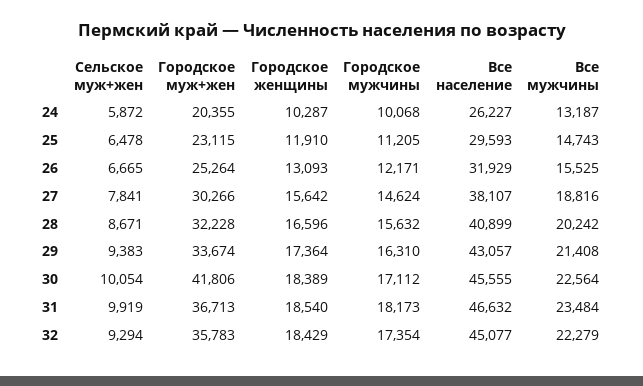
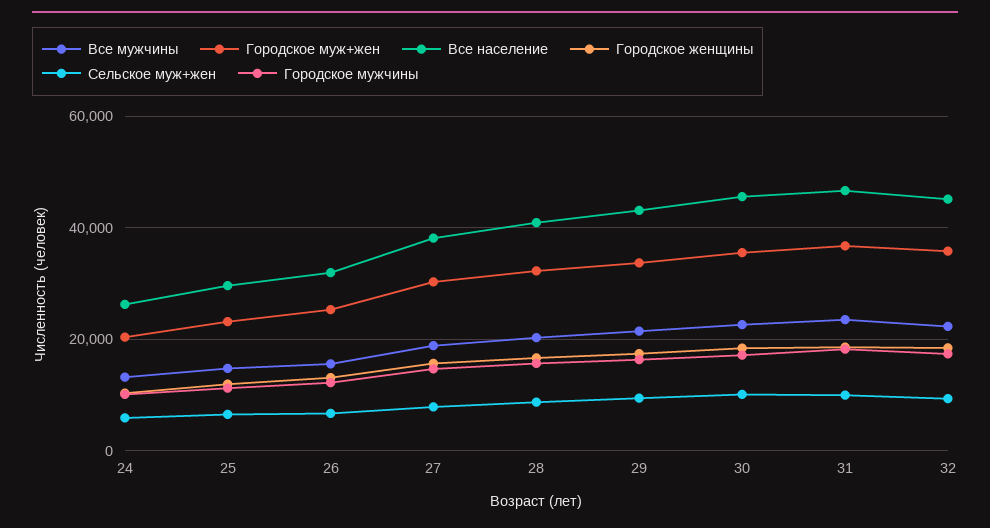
  {
    "Сельское муж+жен": {
      "24": 5872,
      "25": 6478,
      "26": 6665,
      "27": 7841,
      "28": 8671,
      "29": 9383,
      "30": 10054,
      "31": 9919,
      "32": 9294
    },
    "Городское муж+жен": {
      "24": 20355,
      "25": 23115,
      "26": 25264,
      "27": 30266,
      "28": 32228,
      "29": 33674,
-     "30": 41806,
+     "30": 36000,
      "31": 36713,
      "32": 35783
    },
    "Городское женщины": {
      "24": 10287,
      "25": 11910,
      "26": 13093,
      "27": 15642,
      "28": 16596,
      "29": 17364,
      "30": 18389,
      "31": 18540,
      "32": 18429
    },
    "Городское мужчины": {
      "24": 10068,
      "25": 11205,
      "26": 12171,
      "27": 14624,
      "28": 15632,
      "29": 16310,
      "30": 17112,
      "31": 18173,
      "32": 17354
    },
    "Все население": {
      "24": 26227,
      "25": 29593,
      "26": 31929,
      "27": 38107,
      "28": 40899,
      "29": 43057,
      "30": 45555,
      "31": 46632,
      "32": 45077
    },
    "Все мужчины": {
      "24": 13187,
      "25": 14743,
      "26": 15525,
      "27": 18816,
      "28": 20242,
      "29": 21408,
      "30": 22564,
      "31": 23484,
      "32": 22279
    }
  }

